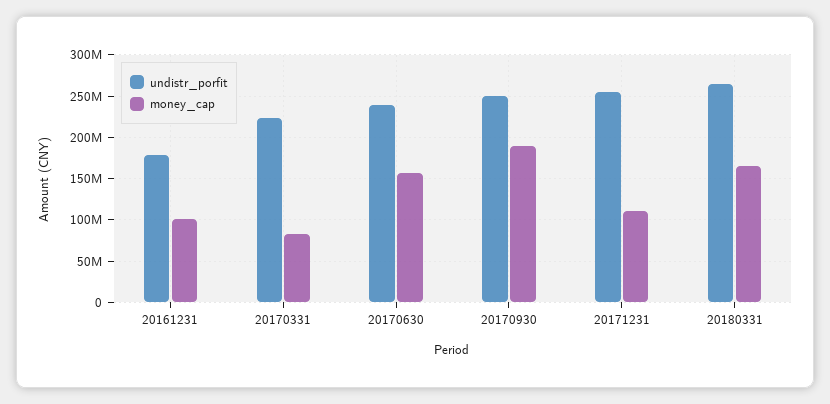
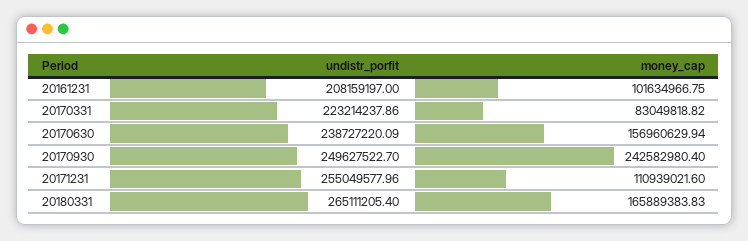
  {
    "undistr_porfit": {
-     "20161231": 180000000,
+     "20161231": 208159197,
      "20170331": 223214237.86,
      "20170630": 238727220.09,
      "20170930": 249627522.7,
      "20171231": 255049577.96,
      "20180331": 265111205.4
    },
    "money_cap": {
      "20161231": 101634966.75,
      "20170331": 83049818.82,
      "20170630": 156960629.94,
-     "20170930": 190000000,
+     "20170930": 242582980.4,
      "20171231": 110939021.6,
      "20180331": 165889383.83
    }
  }

